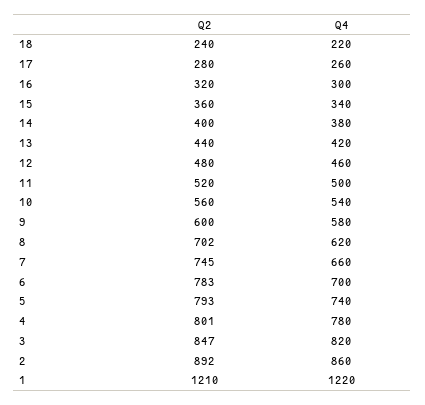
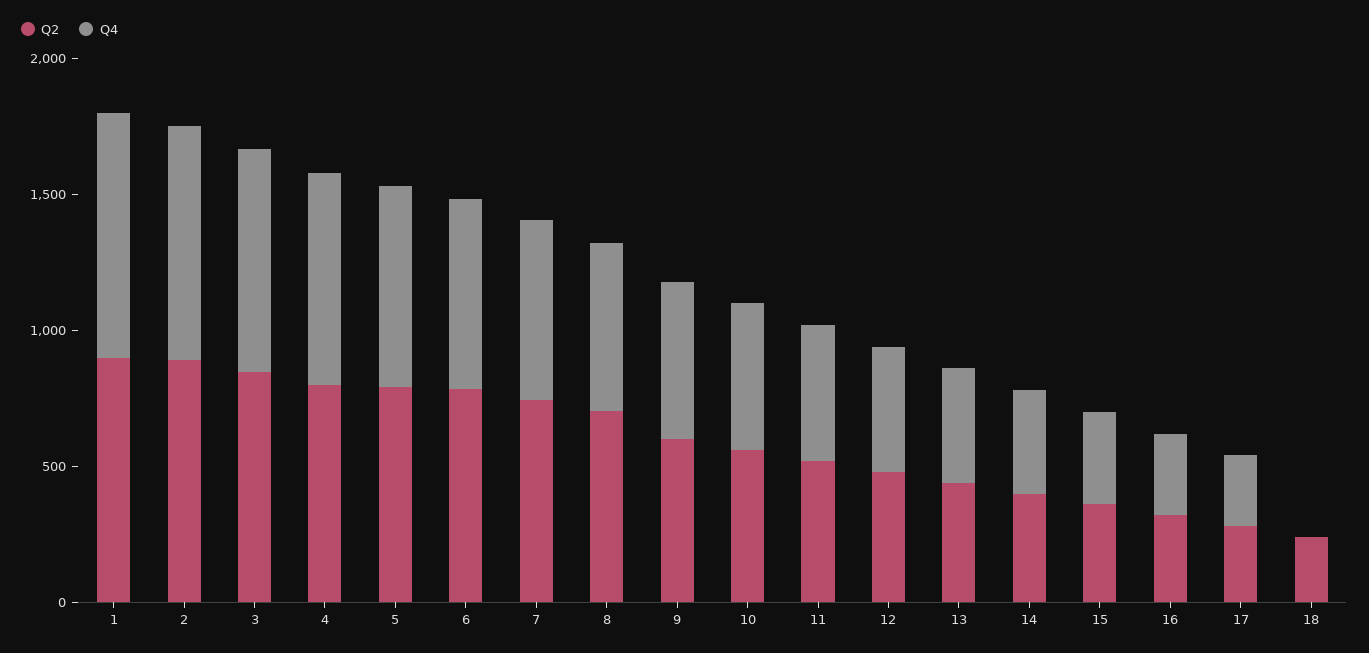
  {
    "Q2": {
      "18": 240,
      "17": 280,
      "16": 320,
      "15": 360,
      "14": 400,
      "13": 440,
      "12": 480,
      "11": 520,
      "10": 560,
      "9": 600,
      "8": 702,
      "7": 745,
      "6": 783,
      "5": 793,
      "4": 801,
      "3": 847,
      "2": 892,
-     "1": 1210
+     "1": 900
    },
    "Q4": {
-     "18": 220,
+     "18": 0,
      "17": 260,
      "16": 300,
      "15": 340,
      "14": 380,
      "13": 420,
      "12": 460,
      "11": 500,
      "10": 540,
      "9": 580,
      "8": 620,
      "7": 660,
      "6": 700,
      "5": 740,
      "4": 780,
      "3": 820,
      "2": 860,
-     "1": 1220
+     "1": 900
    }
  }

